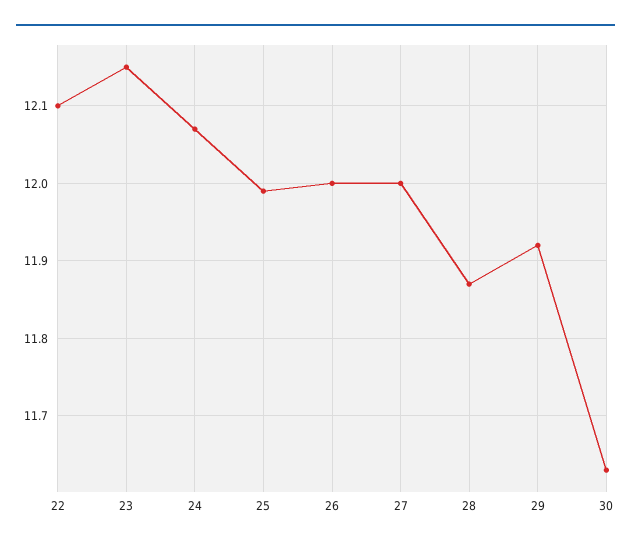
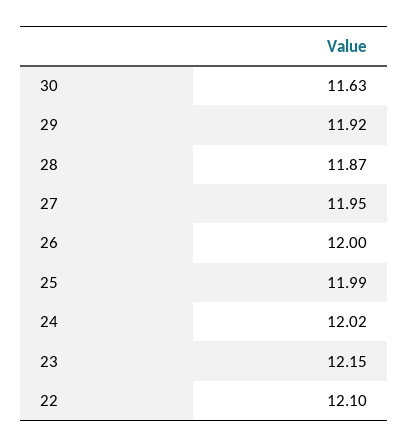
  {
    "22": 12.1,
    "23": 12.15,
-   "24": 12.07,
+   "24": 12.02,
    "25": 11.99,
    "26": 12,
-   "27": 12,
+   "27": 11.95,
    "28": 11.87,
    "29": 11.92,
    "30": 11.63
  }

